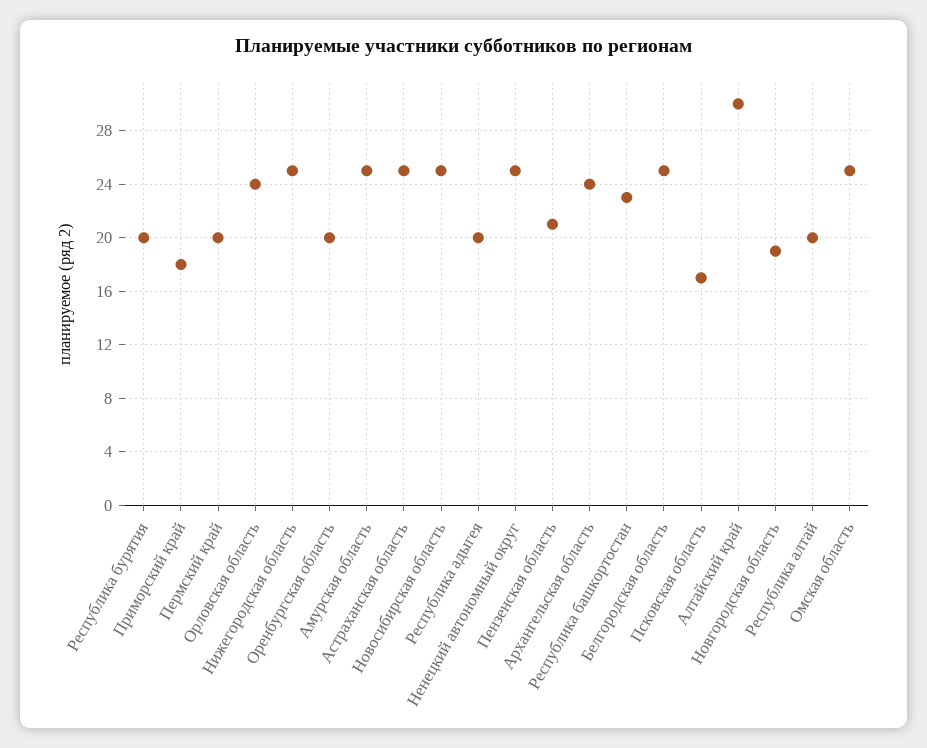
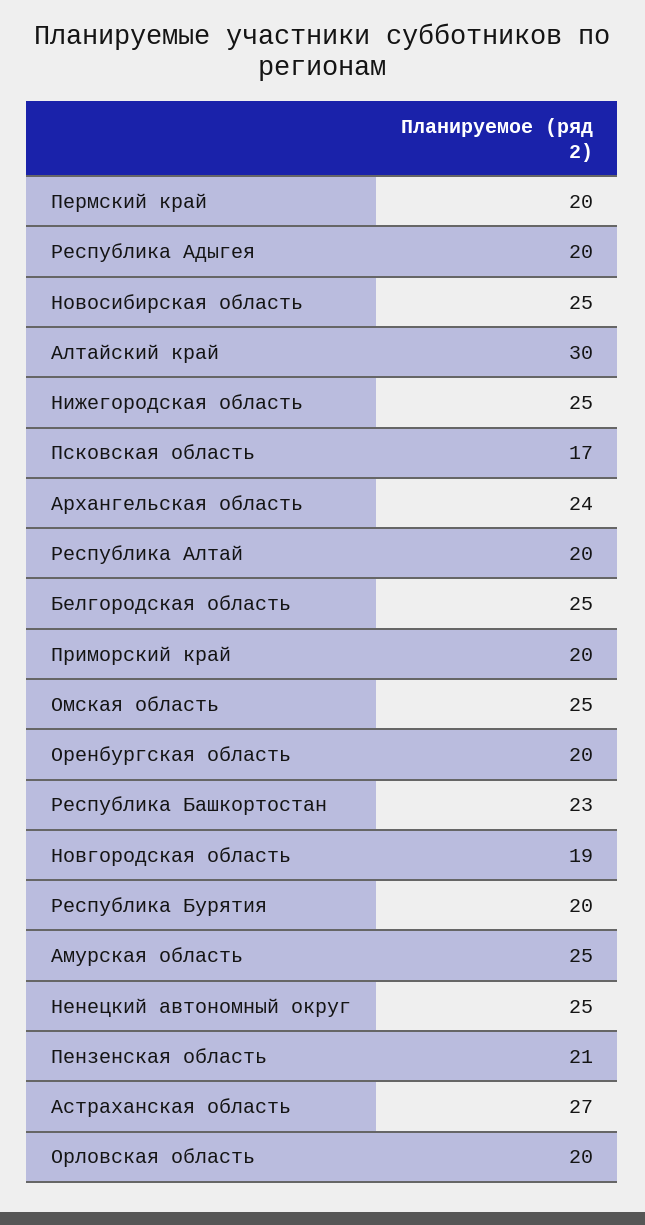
  {
    "Республика бурятия": 20,
-   "Приморский край": 18,
+   "Приморский край": 20,
    "Пермский край": 20,
-   "Орловская область": 24,
+   "Орловская область": 20,
    "Нижегородская область": 25,
    "Оренбургская область": 20,
    "Амурская область": 25,
-   "Астраханская область": 25,
+   "Астраханская область": 27,
    "Новосибирская область": 25,
    "Республика адыгея": 20,
    "Ненецкий автономный округ": 25,
    "Пензенская область": 21,
    "Архангельская область": 24,
    "Республика башкортостан": 23,
    "Белгородская область": 25,
    "Псковская область": 17,
    "Алтайский край": 30,
    "Новгородская область": 19,
    "Республика алтай": 20,
    "Омская область": 25
  }

